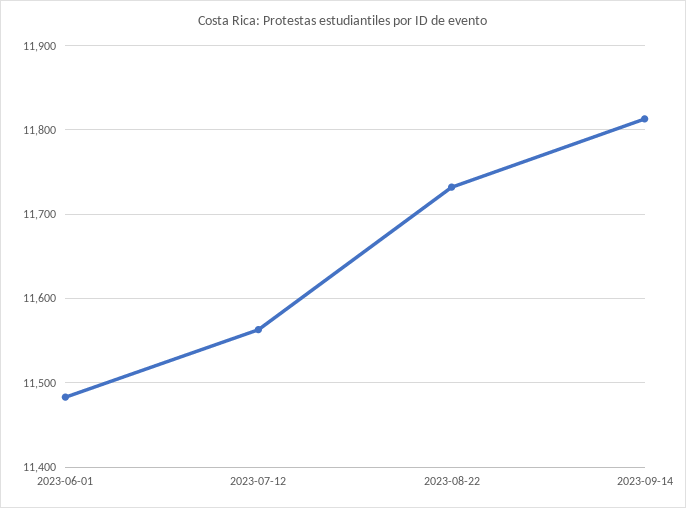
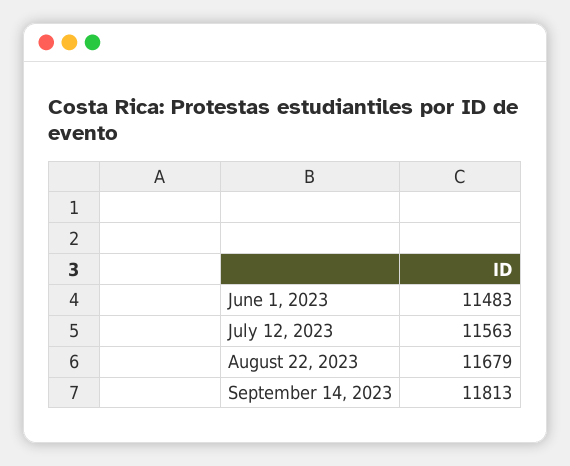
  {
    "2023-06-01": 11483,
    "2023-07-12": 11563,
-   "2023-08-22": 11730,
+   "2023-08-22": 11679,
    "2023-09-14": 11813
  }

